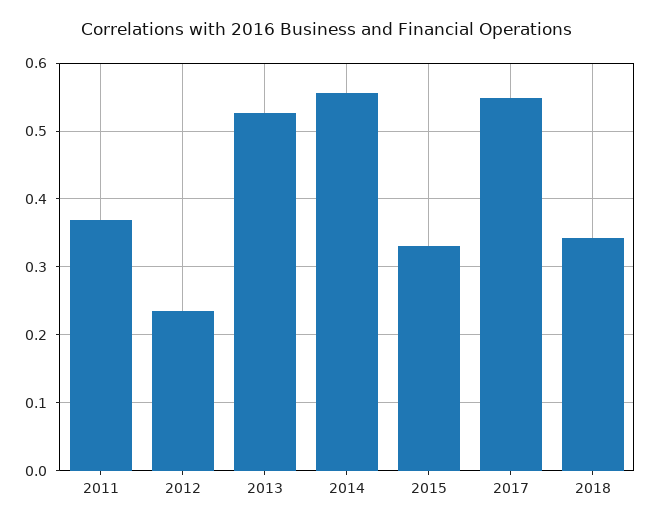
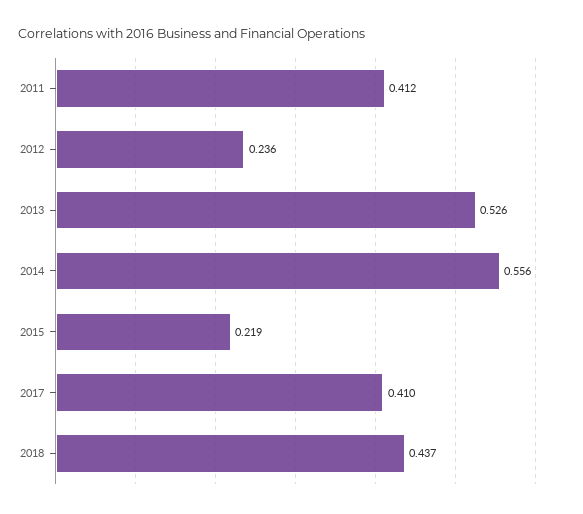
  {
-   "2011": 0.37,
+   "2011": 0.412,
    "2012": 0.236,
    "2013": 0.526,
    "2014": 0.556,
-   "2015": 0.33,
+   "2015": 0.219,
-   "2017": 0.55,
+   "2017": 0.41,
-   "2018": 0.34
+   "2018": 0.437
  }

